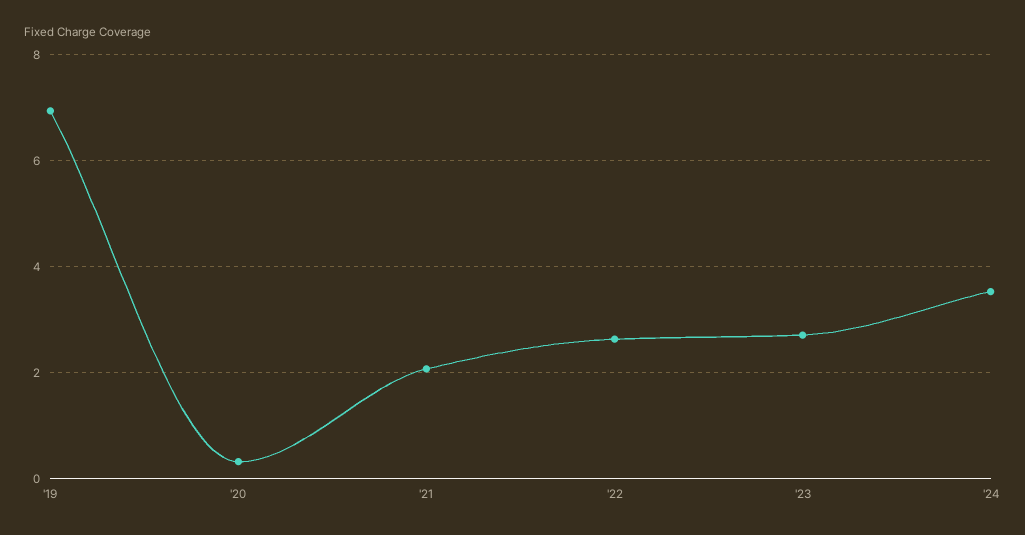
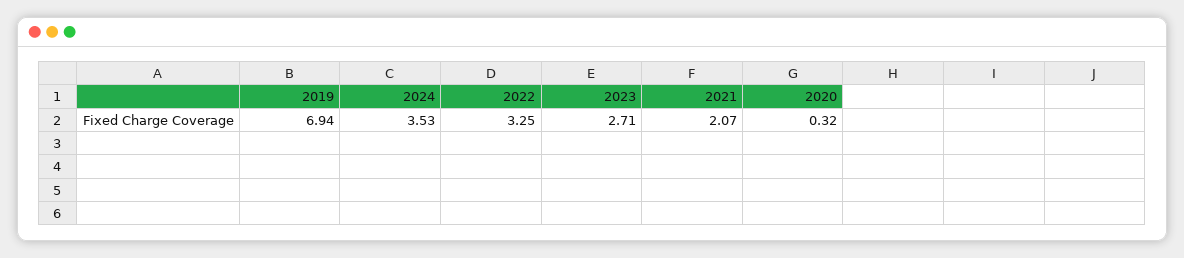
  {
    "'19": 6.94,
    "'20": 0.32,
    "'21": 2.07,
-   "'22": 2.6,
+   "'22": 3.25,
    "'23": 2.71,
    "'24": 3.53
  }

